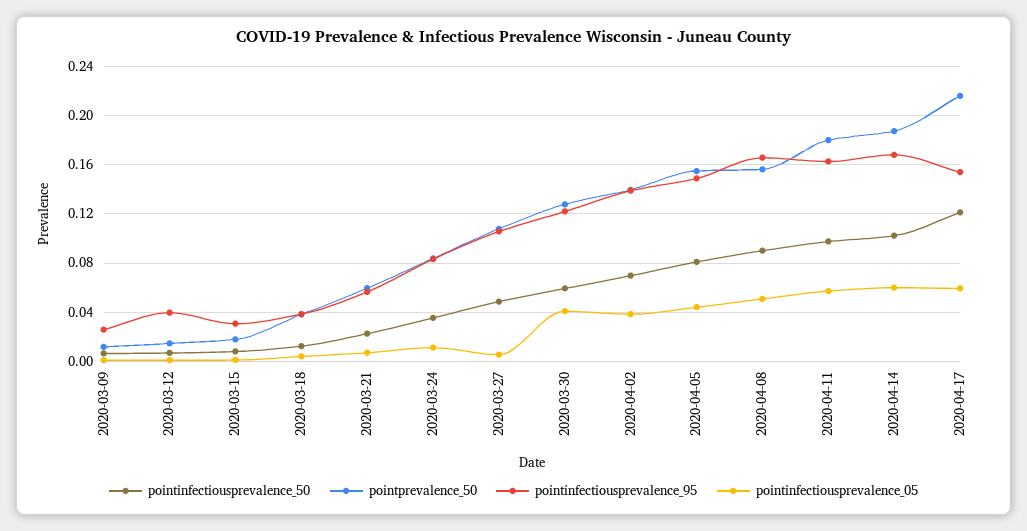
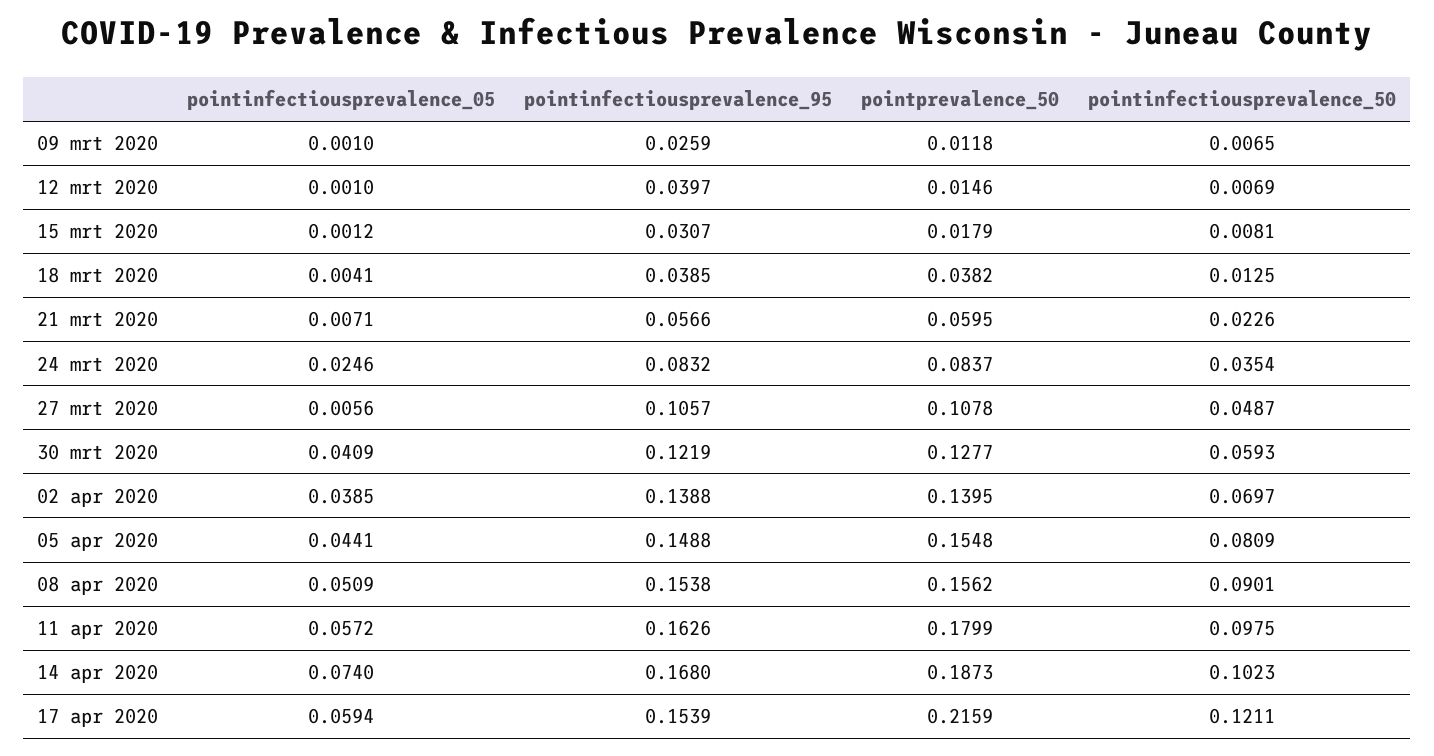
  {
    "pointinfectiousprevalence_50": {
      "2020-03-09": 0.0065,
      "2020-03-12": 0.0069,
      "2020-03-15": 0.0081,
      "2020-03-18": 0.0125,
      "2020-03-21": 0.0226,
      "2020-03-24": 0.0354,
      "2020-03-27": 0.0487,
      "2020-03-30": 0.0593,
      "2020-04-02": 0.0697,
      "2020-04-05": 0.0809,
      "2020-04-08": 0.0901,
      "2020-04-11": 0.0975,
      "2020-04-14": 0.1023,
      "2020-04-17": 0.1211
    },
    "pointprevalence_50": {
      "2020-03-09": 0.0118,
      "2020-03-12": 0.0146,
      "2020-03-15": 0.0179,
      "2020-03-18": 0.0382,
      "2020-03-21": 0.0595,
      "2020-03-24": 0.0837,
      "2020-03-27": 0.1078,
      "2020-03-30": 0.1277,
      "2020-04-02": 0.1395,
      "2020-04-05": 0.1548,
      "2020-04-08": 0.1562,
      "2020-04-11": 0.1799,
      "2020-04-14": 0.1873,
      "2020-04-17": 0.2159
    },
    "pointinfectiousprevalence_95": {
      "2020-03-09": 0.0259,
      "2020-03-12": 0.0397,
      "2020-03-15": 0.0307,
      "2020-03-18": 0.0385,
      "2020-03-21": 0.0566,
      "2020-03-24": 0.0832,
      "2020-03-27": 0.1057,
      "2020-03-30": 0.1219,
      "2020-04-02": 0.1388,
      "2020-04-05": 0.1488,
-     "2020-04-08": 0.165,
+     "2020-04-08": 0.1538,
      "2020-04-11": 0.1626,
      "2020-04-14": 0.168,
      "2020-04-17": 0.1539
    },
    "pointinfectiousprevalence_05": {
      "2020-03-09": 0.001,
      "2020-03-12": 0.001,
      "2020-03-15": 0.0012,
      "2020-03-18": 0.0041,
      "2020-03-21": 0.0071,
-     "2020-03-24": 0.01,
+     "2020-03-24": 0.0246,
      "2020-03-27": 0.0056,
      "2020-03-30": 0.0409,
      "2020-04-02": 0.0385,
      "2020-04-05": 0.0441,
      "2020-04-08": 0.0509,
      "2020-04-11": 0.0572,
-     "2020-04-14": 0.06,
+     "2020-04-14": 0.074,
      "2020-04-17": 0.0594
    }
  }

